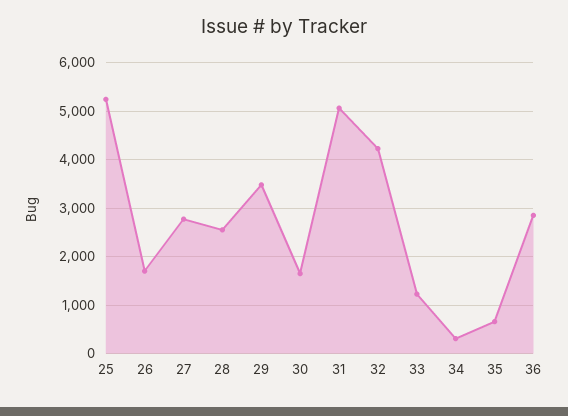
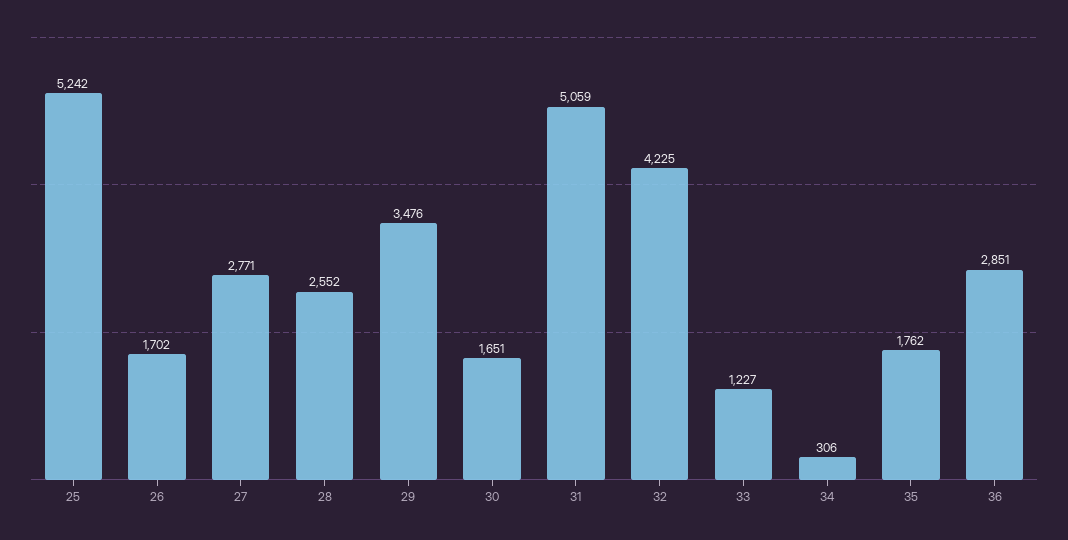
  {
    "25": 5242,
    "26": 1702,
    "27": 2771,
    "28": 2552,
    "29": 3476,
    "30": 1651,
    "31": 5059,
    "32": 4225,
    "33": 1227,
    "34": 306,
-   "35": 600,
+   "35": 1762,
    "36": 2851
  }

